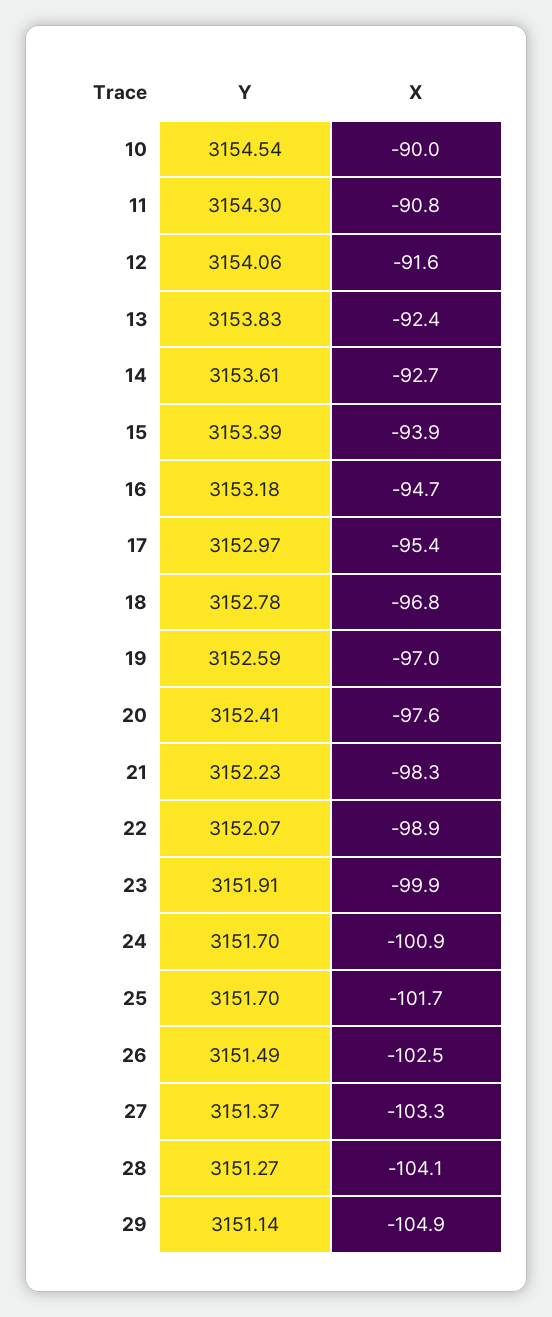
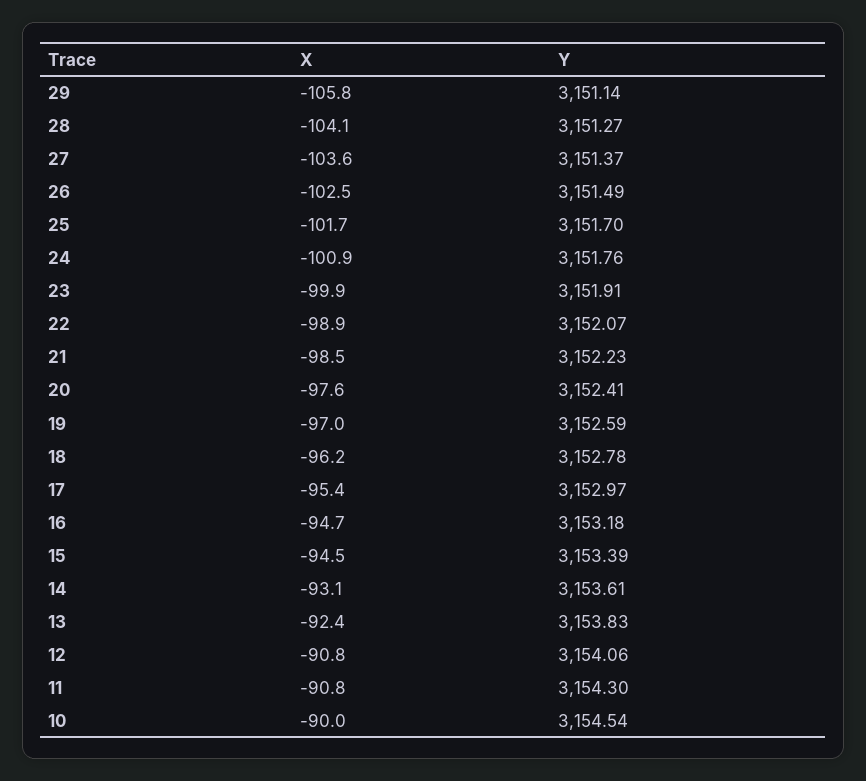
  {
    "Y": {
      "10": 3154.54,
      "11": 3154.3,
      "12": 3154.06,
      "13": 3153.83,
      "14": 3153.61,
      "15": 3153.39,
      "16": 3153.18,
      "17": 3152.97,
      "18": 3152.78,
      "19": 3152.59,
      "20": 3152.41,
      "21": 3152.23,
      "22": 3152.07,
      "23": 3151.91,
-     "24": 3151.7,
+     "24": 3151.76,
      "25": 3151.7,
      "26": 3151.49,
      "27": 3151.37,
      "28": 3151.27,
      "29": 3151.14
    },
    "X": {
      "10": -90,
      "11": -90.8,
-     "12": -91.6,
+     "12": -90.8,
      "13": -92.4,
-     "14": -92.7,
+     "14": -93.1,
-     "15": -93.9,
+     "15": -94.5,
      "16": -94.7,
      "17": -95.4,
-     "18": -96.8,
+     "18": -96.2,
      "19": -97,
      "20": -97.6,
-     "21": -98.3,
+     "21": -98.5,
      "22": -98.9,
      "23": -99.9,
      "24": -100.9,
      "25": -101.7,
      "26": -102.5,
-     "27": -103.3,
+     "27": -103.6,
      "28": -104.1,
-     "29": -104.9
+     "29": -105.8
    }
  }

